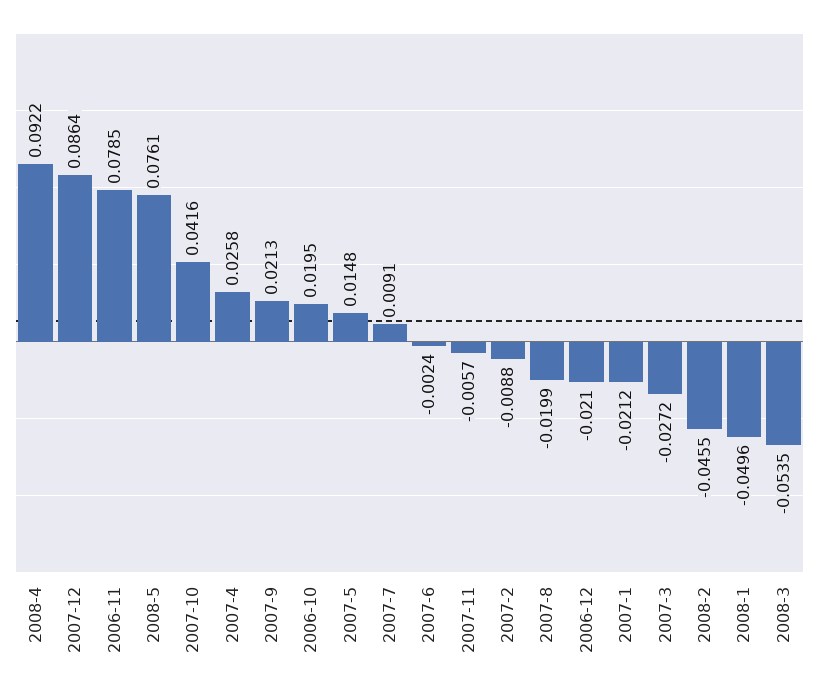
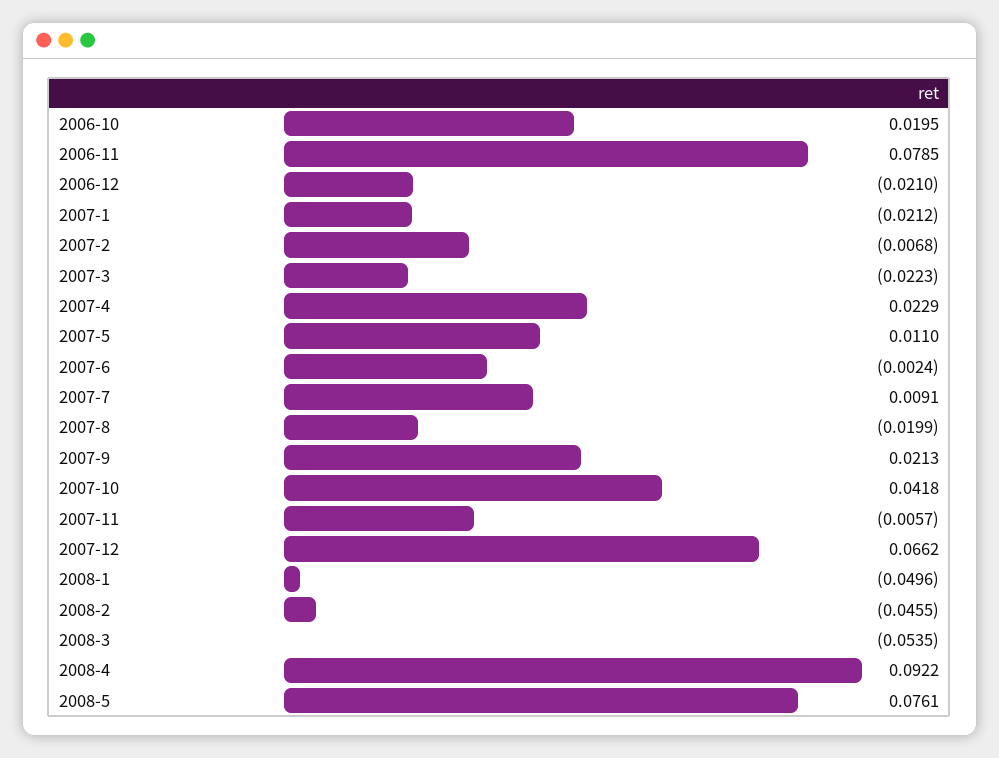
  {
    "2008-4": 0.0922,
-   "2007-12": 0.0864,
+   "2007-12": 0.0662,
    "2006-11": 0.0785,
    "2008-5": 0.0761,
-   "2007-10": 0.0416,
+   "2007-10": 0.0418,
-   "2007-4": 0.0258,
+   "2007-4": 0.0229,
    "2007-9": 0.0213,
    "2006-10": 0.0195,
-   "2007-5": 0.0148,
+   "2007-5": 0.011,
    "2007-7": 0.0091,
    "2007-6": -0.0024,
    "2007-11": -0.0057,
-   "2007-2": -0.0088,
+   "2007-2": -0.0068,
    "2007-8": -0.0199,
    "2006-12": -0.021,
    "2007-1": -0.0212,
-   "2007-3": -0.0272,
+   "2007-3": -0.0223,
    "2008-2": -0.0455,
    "2008-1": -0.0496,
    "2008-3": -0.0535
  }

